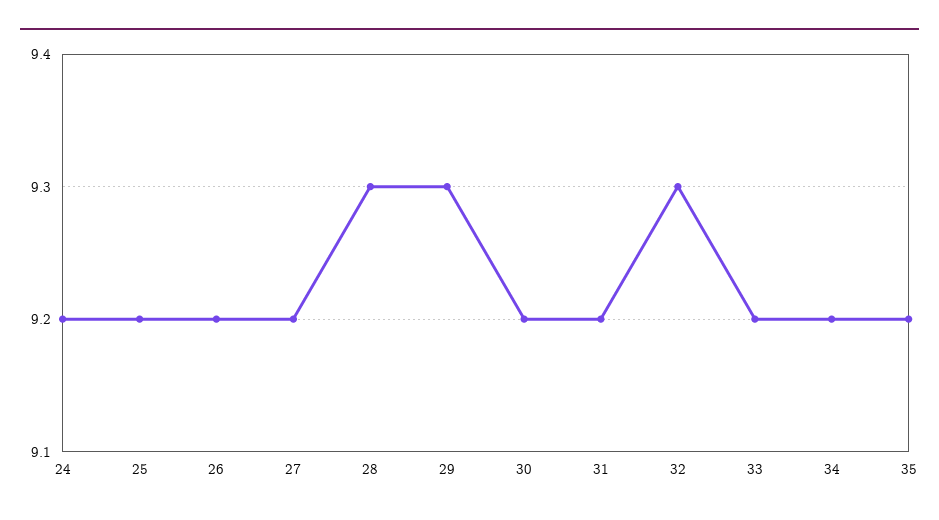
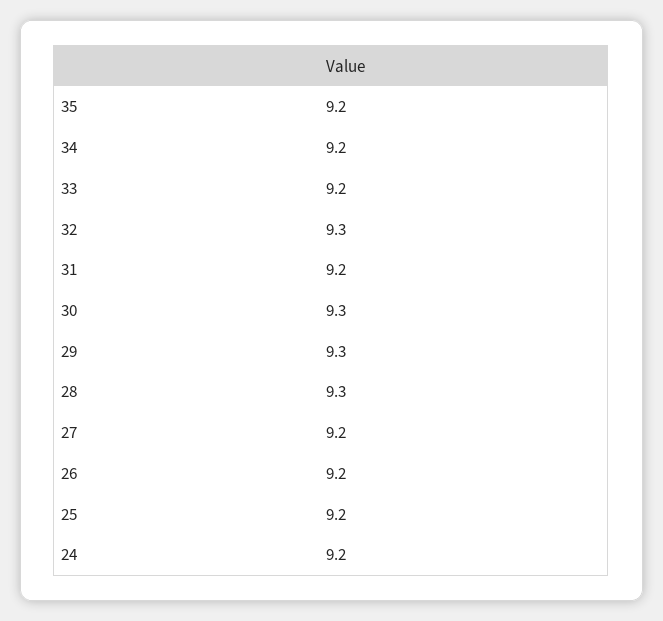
  {
    "24": 9.2,
    "25": 9.2,
    "26": 9.2,
    "27": 9.2,
    "28": 9.3,
    "29": 9.3,
-   "30": 9.2,
+   "30": 9.3,
    "31": 9.2,
    "32": 9.3,
    "33": 9.2,
    "34": 9.2,
    "35": 9.2
  }

